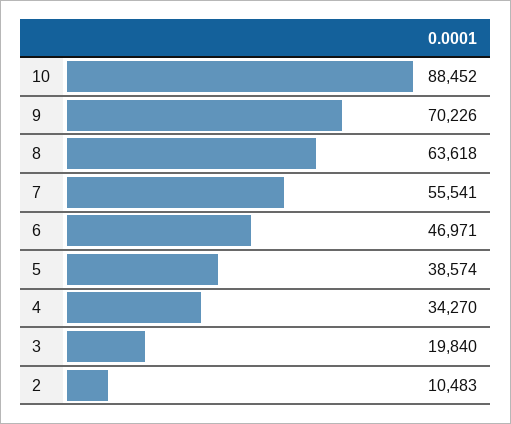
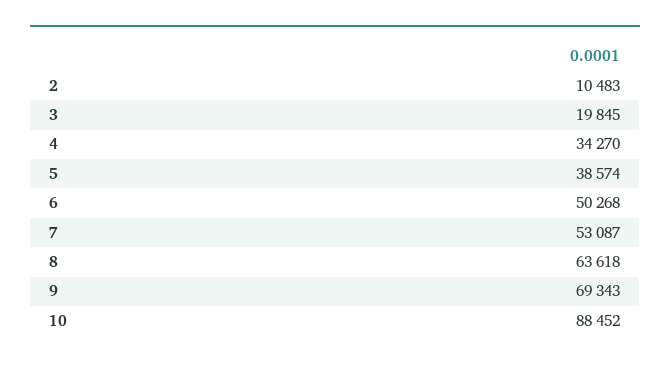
  {
    "10": 88452,
-   "9": 70226,
+   "9": 69343,
    "8": 63618,
-   "7": 55541,
+   "7": 53087,
-   "6": 46971,
+   "6": 50268,
    "5": 38574,
    "4": 34270,
-   "3": 19840,
+   "3": 19845,
    "2": 10483
  }

